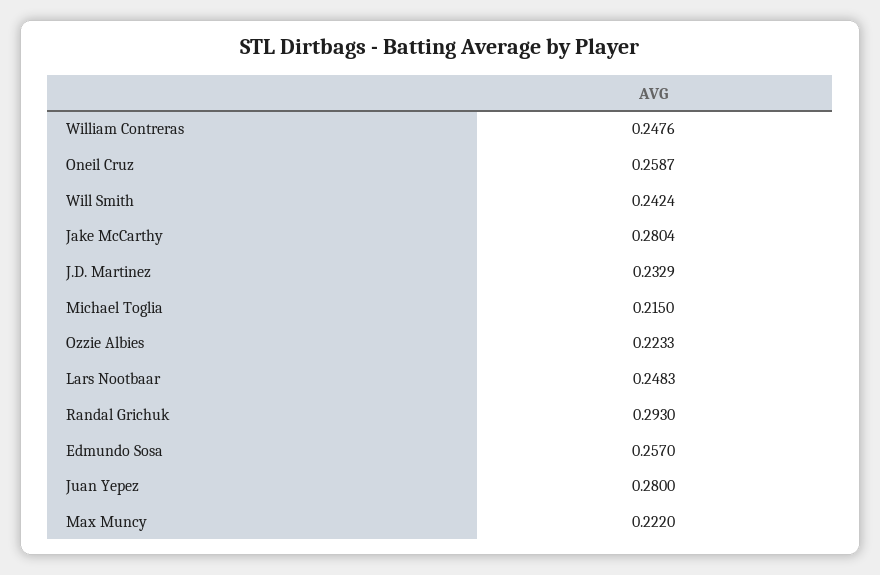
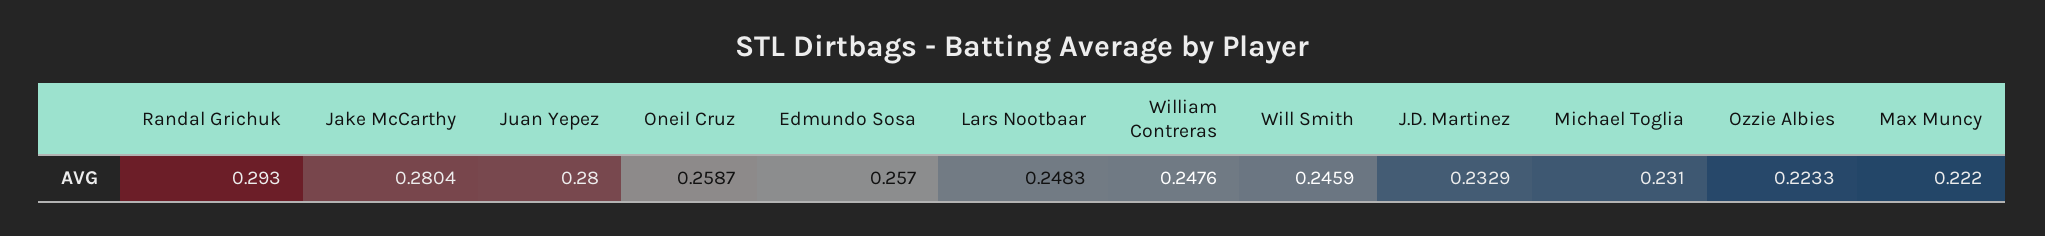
  {
    "William Contreras": 0.2476,
    "Oneil Cruz": 0.2587,
-   "Will Smith": 0.2424,
+   "Will Smith": 0.2459,
    "Jake McCarthy": 0.2804,
    "J.D. Martinez": 0.2329,
-   "Michael Toglia": 0.215,
+   "Michael Toglia": 0.231,
    "Ozzie Albies": 0.2233,
    "Lars Nootbaar": 0.2483,
    "Randal Grichuk": 0.293,
    "Edmundo Sosa": 0.257,
    "Juan Yepez": 0.28,
    "Max Muncy": 0.222
  }

